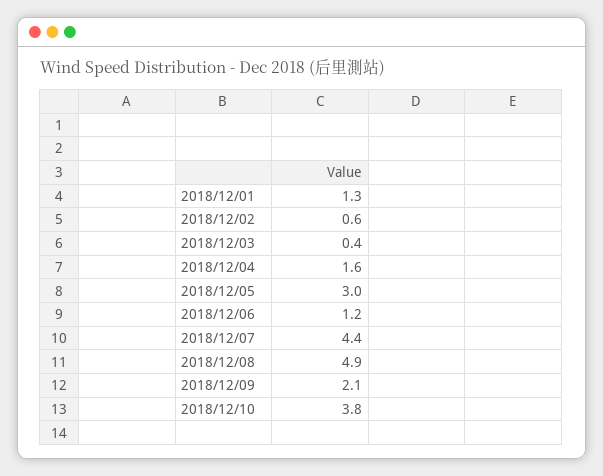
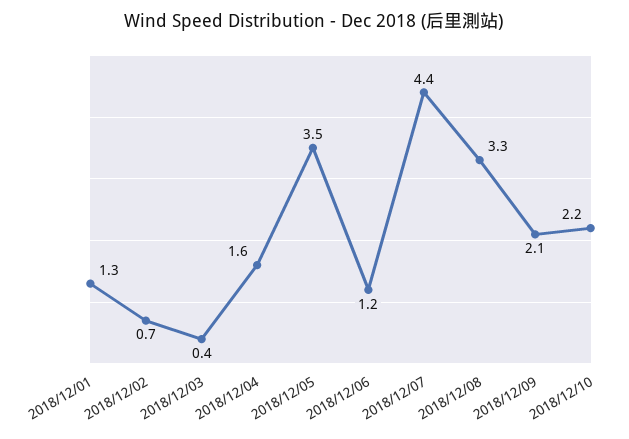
  {
    "2018/12/01": 1.3,
-   "2018/12/02": 0.6,
+   "2018/12/02": 0.7,
    "2018/12/03": 0.4,
    "2018/12/04": 1.6,
-   "2018/12/05": 3,
+   "2018/12/05": 3.5,
    "2018/12/06": 1.2,
    "2018/12/07": 4.4,
-   "2018/12/08": 4.9,
+   "2018/12/08": 3.3,
    "2018/12/09": 2.1,
-   "2018/12/10": 3.8
+   "2018/12/10": 2.2
  }

